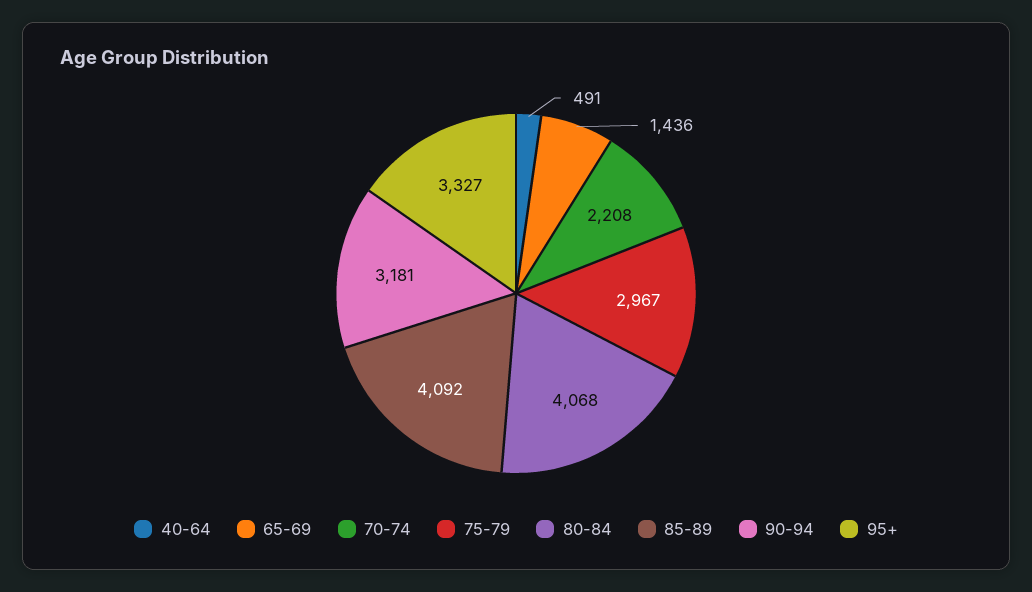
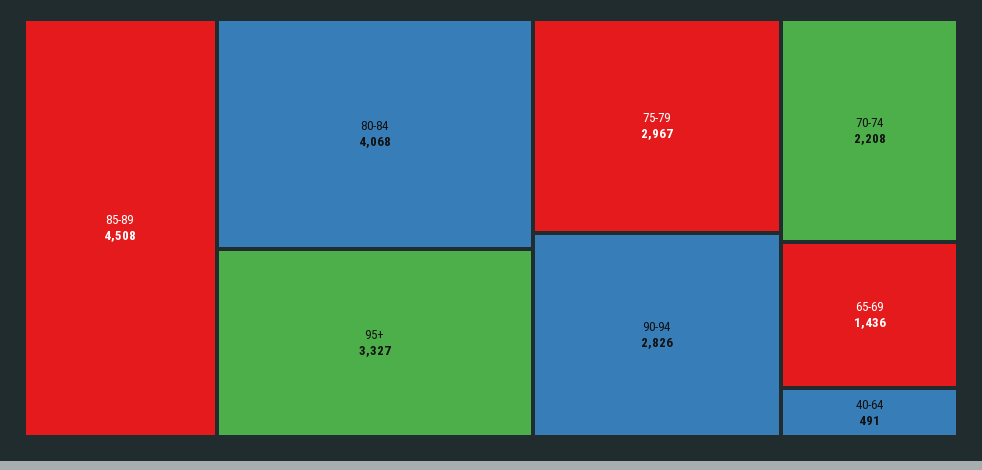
  {
    "40-64": 491,
    "65-69": 1436,
    "70-74": 2208,
    "75-79": 2967,
    "80-84": 4068,
-   "85-89": 4092,
+   "85-89": 4508,
-   "90-94": 3181,
+   "90-94": 2826,
    "95+": 3327
  }

